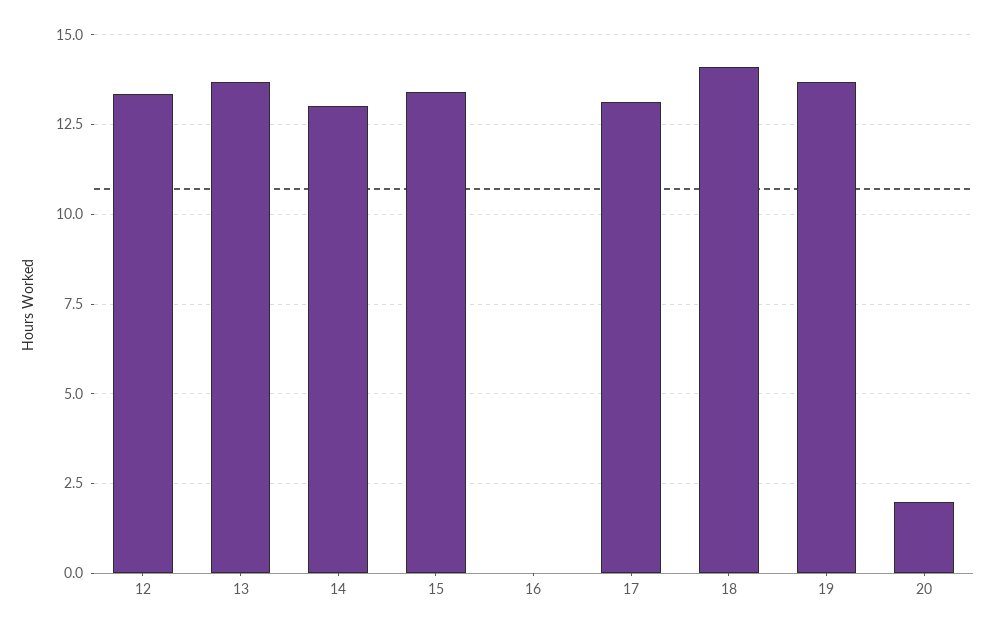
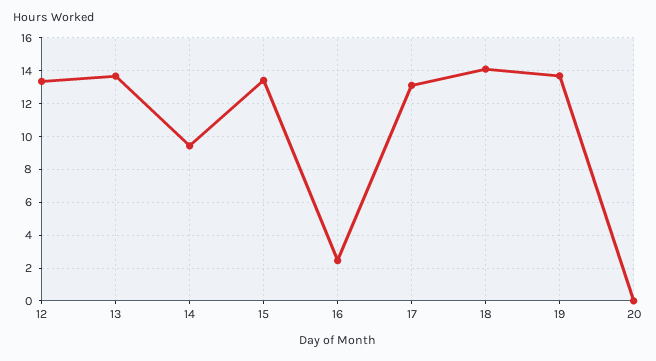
  {
    "12": 13.25,
    "13": 13.75,
-   "14": 13,
+   "14": 9.5,
    "15": 13.5,
-   "16": 0,
+   "16": 2.5,
    "17": 13,
    "18": 14,
    "19": 13.75,
-   "20": 2
+   "20": 0
  }

